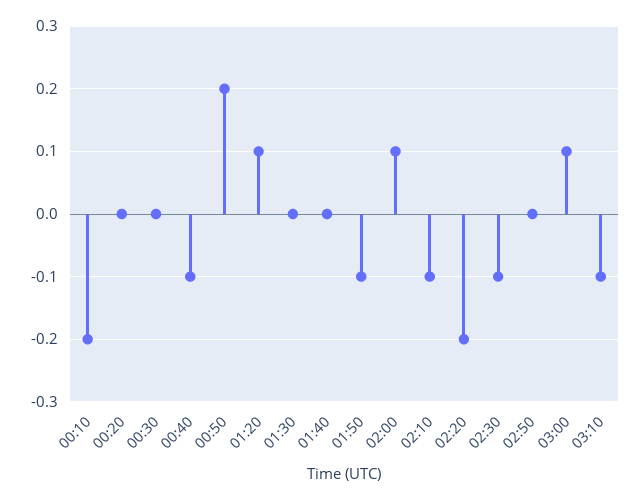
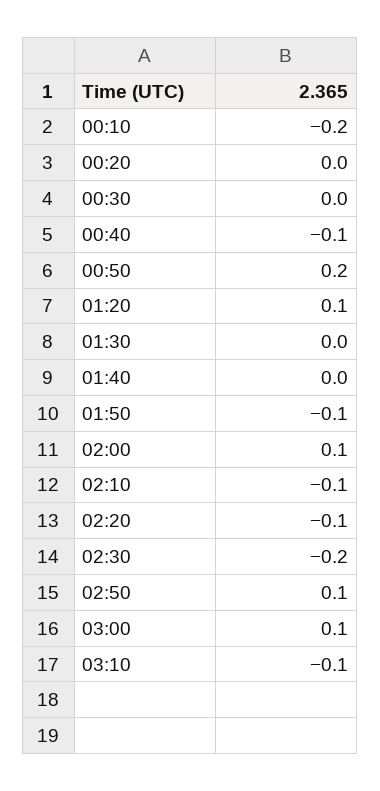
  {
    "00:10": -0.2,
    "00:20": 0,
    "00:30": 0,
    "00:40": -0.1,
    "00:50": 0.2,
    "01:20": 0.1,
    "01:30": 0,
    "01:40": 0,
    "01:50": -0.1,
    "02:00": 0.1,
    "02:10": -0.1,
-   "02:20": -0.2,
+   "02:20": -0.1,
-   "02:30": -0.1,
+   "02:30": -0.2,
-   "02:50": 0,
+   "02:50": 0.1,
    "03:00": 0.1,
    "03:10": -0.1
  }

